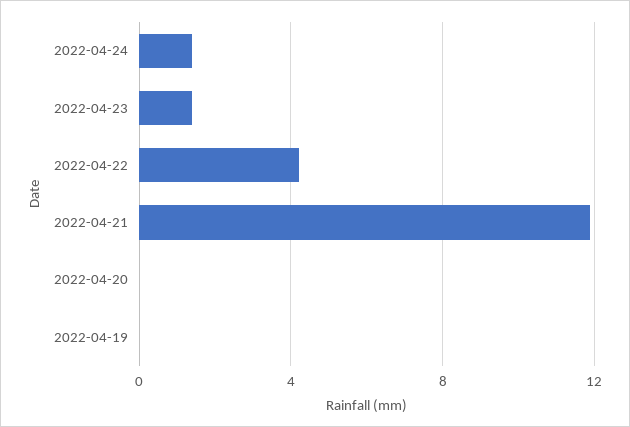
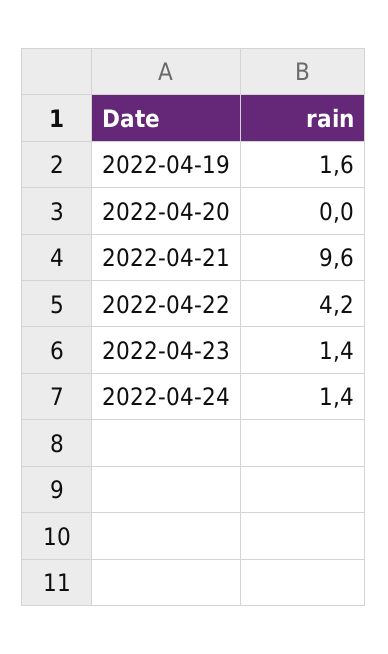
  {
    "2022-04-24": 1.4,
    "2022-04-23": 1.4,
    "2022-04-22": 4.2,
-   "2022-04-21": 12,
+   "2022-04-21": 9.6,
    "2022-04-20": 0,
-   "2022-04-19": 0
+   "2022-04-19": 1.6
  }

